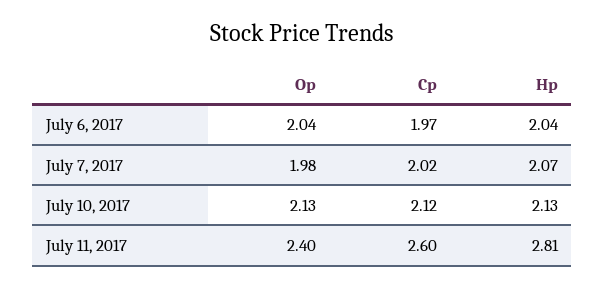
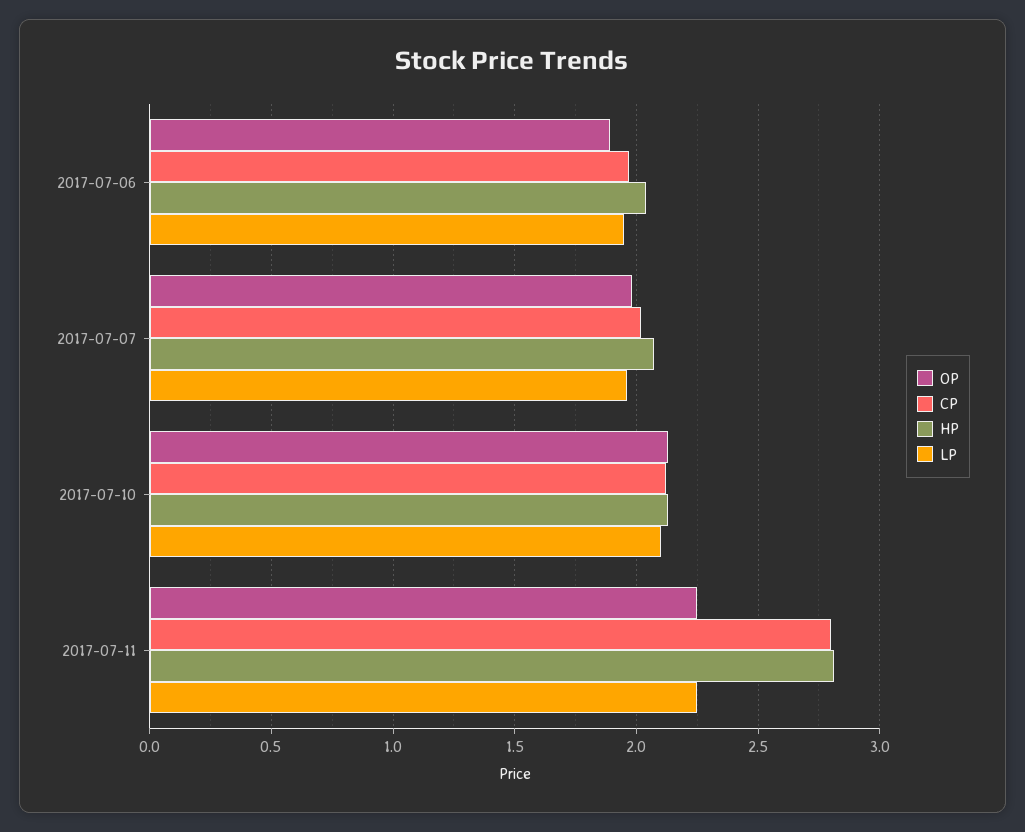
  {
    "Op": {
-     "July 6, 2017": 2.04,
+     "July 6, 2017": 1.9,
      "July 7, 2017": 1.98,
      "July 10, 2017": 2.13,
-     "July 11, 2017": 2.4
+     "July 11, 2017": 2.25
    },
    "Cp": {
      "July 6, 2017": 1.97,
      "July 7, 2017": 2.02,
      "July 10, 2017": 2.12,
-     "July 11, 2017": 2.6
+     "July 11, 2017": 2.8
    },
    "Hp": {
      "July 6, 2017": 2.04,
      "July 7, 2017": 2.07,
      "July 10, 2017": 2.13,
      "July 11, 2017": 2.81
-   }
+   },
+   "LP": {
+     "July 6, 2017": 1.95,
+     "July 7, 2017": 1.95,
+     "July 10, 2017": 2.1,
+     "July 11, 2017": 2.25
+   }
  }

